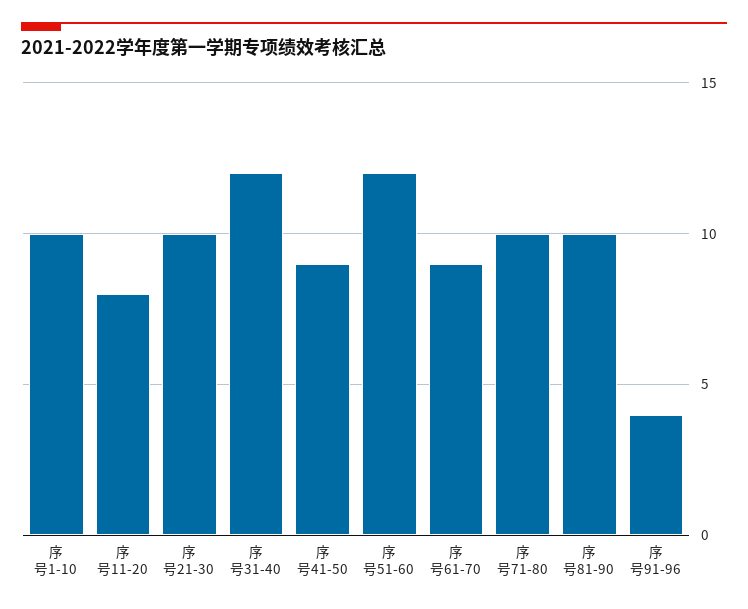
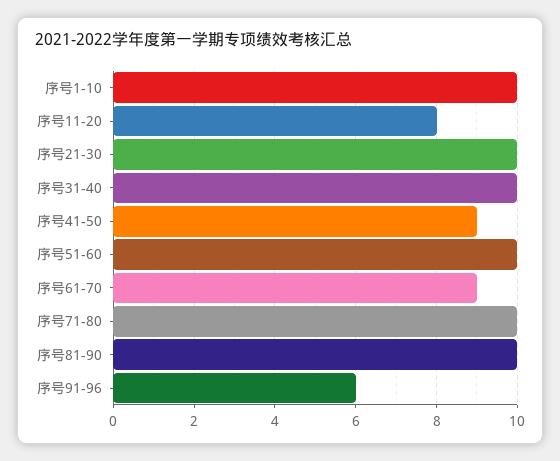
  {
    "序号1-10": 10,
    "序号11-20": 8,
    "序号21-30": 10,
-   "序号31-40": 12,
+   "序号31-40": 10,
    "序号41-50": 9,
-   "序号51-60": 12,
+   "序号51-60": 10,
    "序号61-70": 9,
    "序号71-80": 10,
    "序号81-90": 10,
-   "序号91-96": 4
+   "序号91-96": 6
  }

